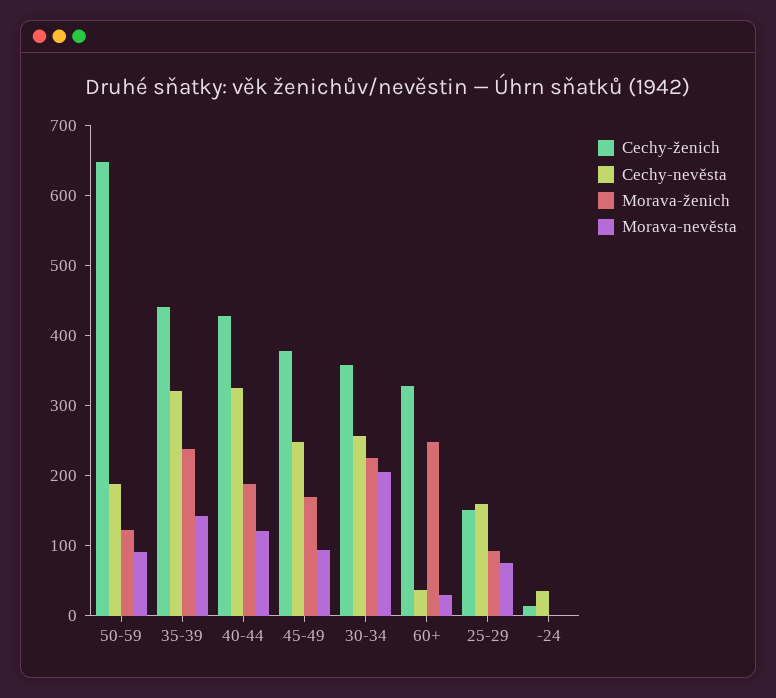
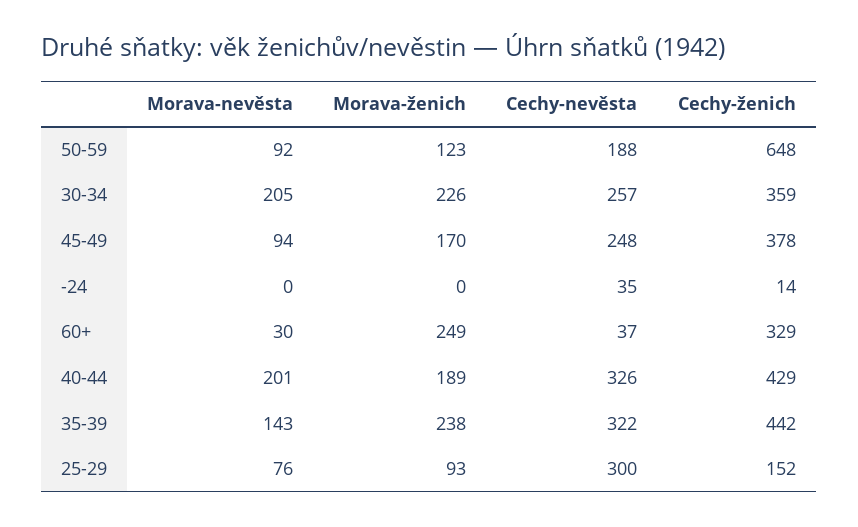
  {
    "Cechy-ženich": {
      "50-59": 648,
      "35-39": 442,
      "40-44": 429,
      "45-49": 378,
      "30-34": 359,
      "60+": 329,
      "25-29": 152,
      "-24": 14
    },
    "Cechy-nevěsta": {
      "50-59": 188,
      "35-39": 322,
      "40-44": 326,
      "45-49": 248,
      "30-34": 257,
      "60+": 37,
-     "25-29": 160,
+     "25-29": 300,
      "-24": 35
    },
    "Morava-ženich": {
      "50-59": 123,
      "35-39": 238,
      "40-44": 189,
      "45-49": 170,
      "30-34": 226,
      "60+": 249,
      "25-29": 93,
      "-24": 0
    },
    "Morava-nevěsta": {
      "50-59": 92,
      "35-39": 143,
-     "40-44": 120,
+     "40-44": 201,
      "45-49": 94,
      "30-34": 205,
      "60+": 30,
      "25-29": 76,
      "-24": 0
    }
  }

